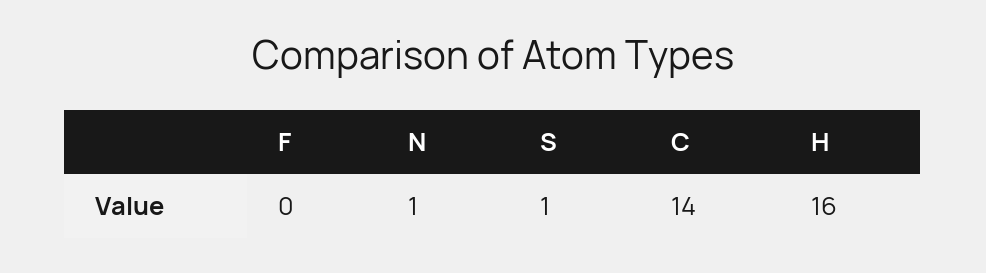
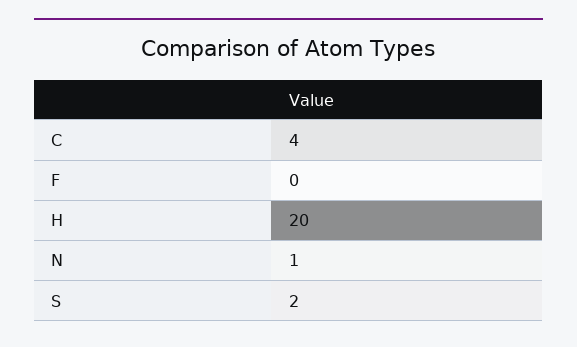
  {
    "F": 0,
    "N": 1,
-   "S": 1,
+   "S": 2,
-   "C": 14,
+   "C": 4,
-   "H": 16
+   "H": 20
  }

